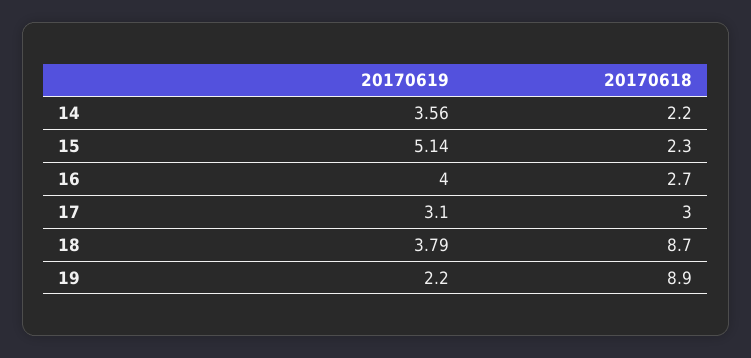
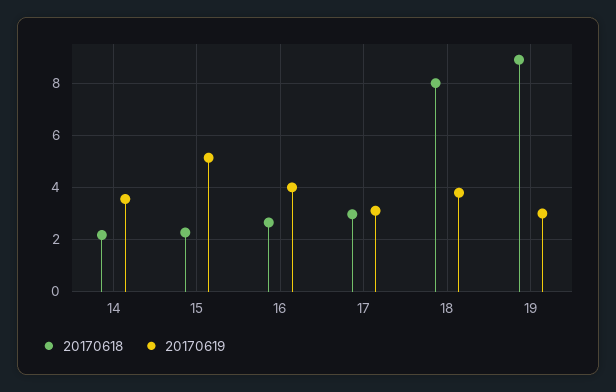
  {
    "20170619": {
      "14": 3.56,
      "15": 5.14,
      "16": 4,
      "17": 3.1,
      "18": 3.79,
-     "19": 2.2
+     "19": 3
    },
    "20170618": {
      "14": 2.2,
      "15": 2.3,
      "16": 2.7,
      "17": 3,
-     "18": 8.7,
+     "18": 8,
      "19": 8.9
    }
  }

